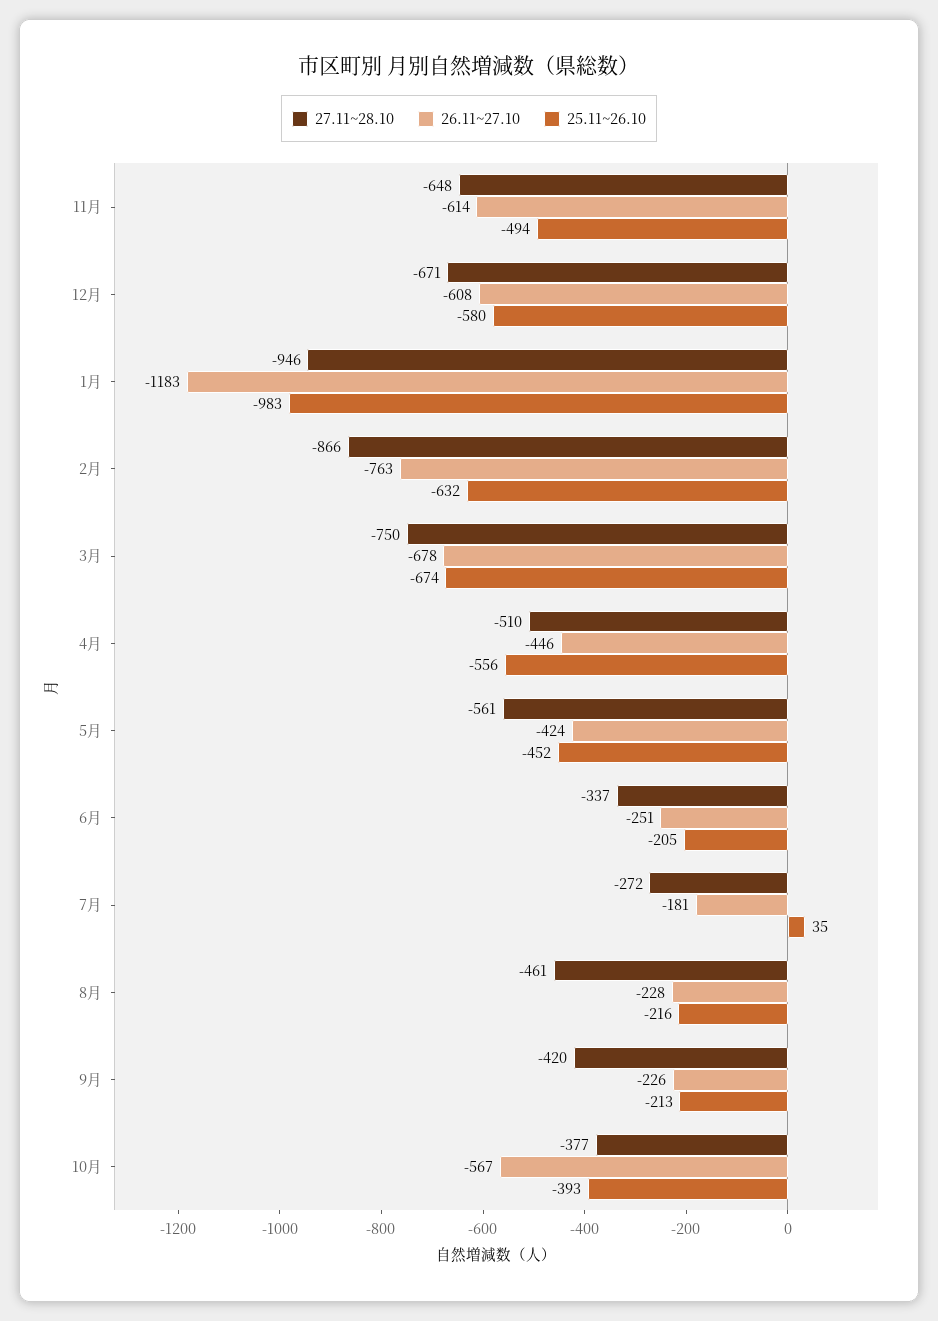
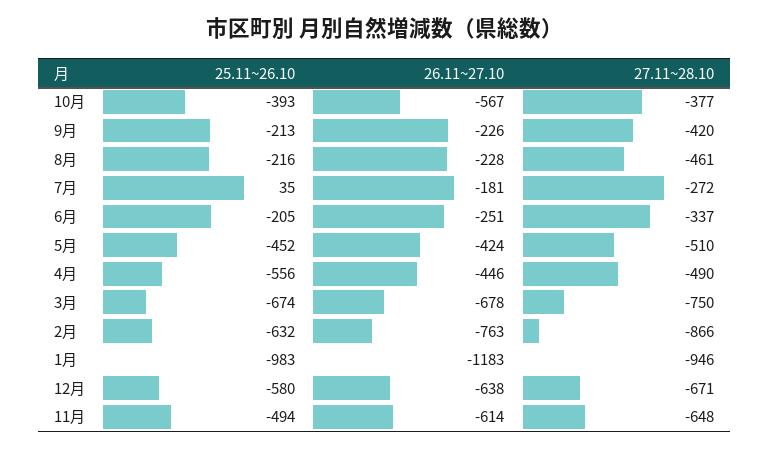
  {
    "27.11~28.10": {
      "11月": -648,
      "12月": -671,
      "1月": -946,
      "2月": -866,
      "3月": -750,
-     "4月": -510,
+     "4月": -490,
-     "5月": -561,
+     "5月": -510,
      "6月": -337,
      "7月": -272,
      "8月": -461,
      "9月": -420,
      "10月": -377
    },
    "26.11~27.10": {
      "11月": -614,
-     "12月": -608,
+     "12月": -638,
      "1月": -1183,
      "2月": -763,
      "3月": -678,
      "4月": -446,
      "5月": -424,
      "6月": -251,
      "7月": -181,
      "8月": -228,
      "9月": -226,
      "10月": -567
    },
    "25.11~26.10": {
      "11月": -494,
      "12月": -580,
      "1月": -983,
      "2月": -632,
      "3月": -674,
      "4月": -556,
      "5月": -452,
      "6月": -205,
      "7月": 35,
      "8月": -216,
      "9月": -213,
      "10月": -393
    }
  }

